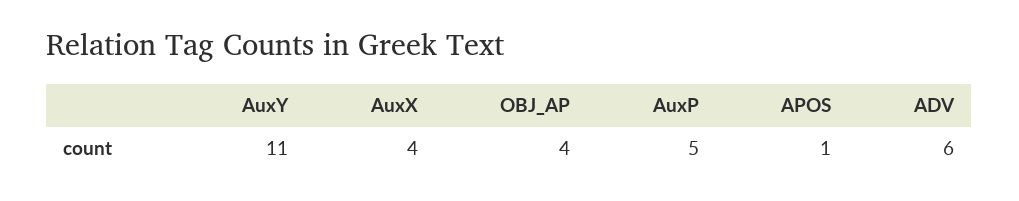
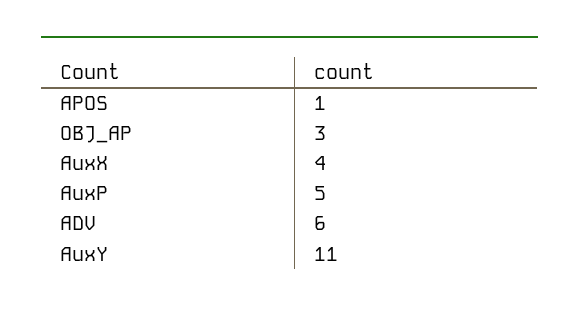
  {
    "AuxY": 11,
    "AuxX": 4,
-   "OBJ_AP": 4,
+   "OBJ_AP": 3,
    "AuxP": 5,
    "APOS": 1,
    "ADV": 6
  }

